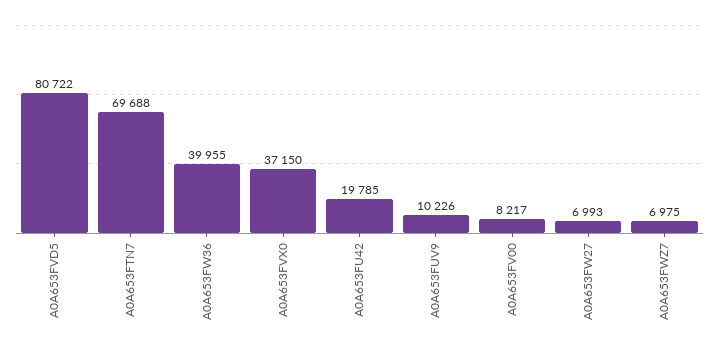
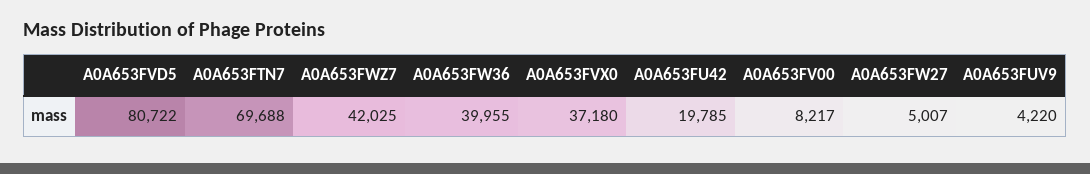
  {
    "A0A653FVD5": 80722,
    "A0A653FTN7": 69688,
    "A0A653FW36": 39955,
-   "A0A653FVX0": 37150,
+   "A0A653FVX0": 37180,
    "A0A653FU42": 19785,
-   "A0A653FUV9": 10226,
+   "A0A653FUV9": 4220,
    "A0A653FV00": 8217,
-   "A0A653FW27": 6993,
+   "A0A653FW27": 5007,
-   "A0A653FWZ7": 6975
+   "A0A653FWZ7": 42025
  }

